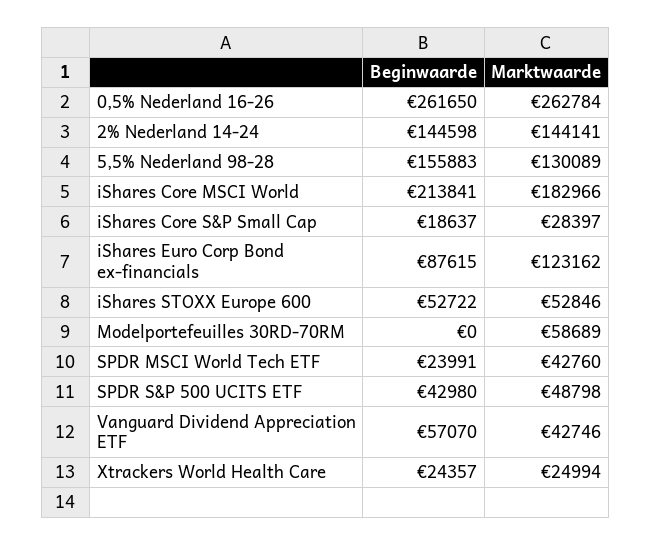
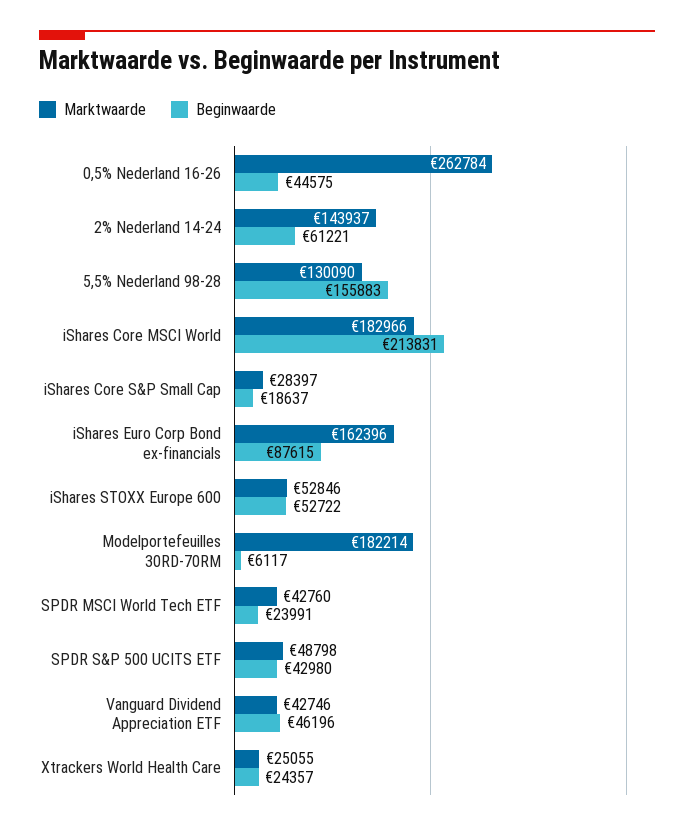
  {
    "Beginwaarde": {
-     "0,5% Nederland 16-26": 261650,
+     "0,5% Nederland 16-26": 44575,
-     "2% Nederland 14-24": 144598,
+     "2% Nederland 14-24": 61221,
      "5,5% Nederland 98-28": 155883,
-     "iShares Core MSCI World": 213841,
+     "iShares Core MSCI World": 213831,
      "iShares Core S&P Small Cap": 18637,
      "iShares Euro Corp Bond ex-financials": 87615,
      "iShares STOXX Europe 600": 52722,
-     "Modelportefeuilles 30RD-70RM": 0,
+     "Modelportefeuilles 30RD-70RM": 6117,
      "SPDR MSCI World Tech ETF": 23991,
      "SPDR S&P 500 UCITS ETF": 42980,
-     "Vanguard Dividend Appreciation ETF": 57070,
+     "Vanguard Dividend Appreciation ETF": 46196,
      "Xtrackers World Health Care": 24357
    },
    "Marktwaarde": {
      "0,5% Nederland 16-26": 262784,
-     "2% Nederland 14-24": 144141,
+     "2% Nederland 14-24": 143937,
-     "5,5% Nederland 98-28": 130089,
+     "5,5% Nederland 98-28": 130090,
      "iShares Core MSCI World": 182966,
      "iShares Core S&P Small Cap": 28397,
-     "iShares Euro Corp Bond ex-financials": 123162,
+     "iShares Euro Corp Bond ex-financials": 162396,
      "iShares STOXX Europe 600": 52846,
-     "Modelportefeuilles 30RD-70RM": 58689,
+     "Modelportefeuilles 30RD-70RM": 182214,
      "SPDR MSCI World Tech ETF": 42760,
      "SPDR S&P 500 UCITS ETF": 48798,
      "Vanguard Dividend Appreciation ETF": 42746,
-     "Xtrackers World Health Care": 24994
+     "Xtrackers World Health Care": 25055
    }
  }

